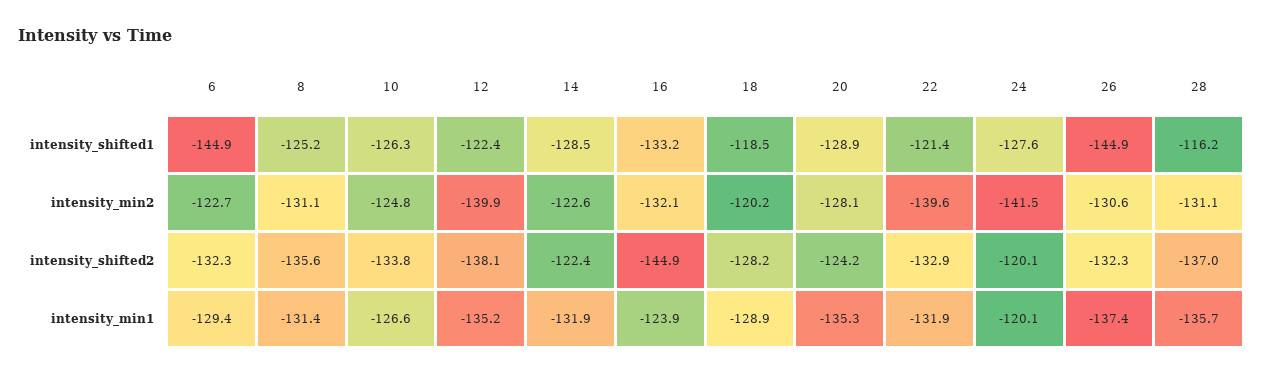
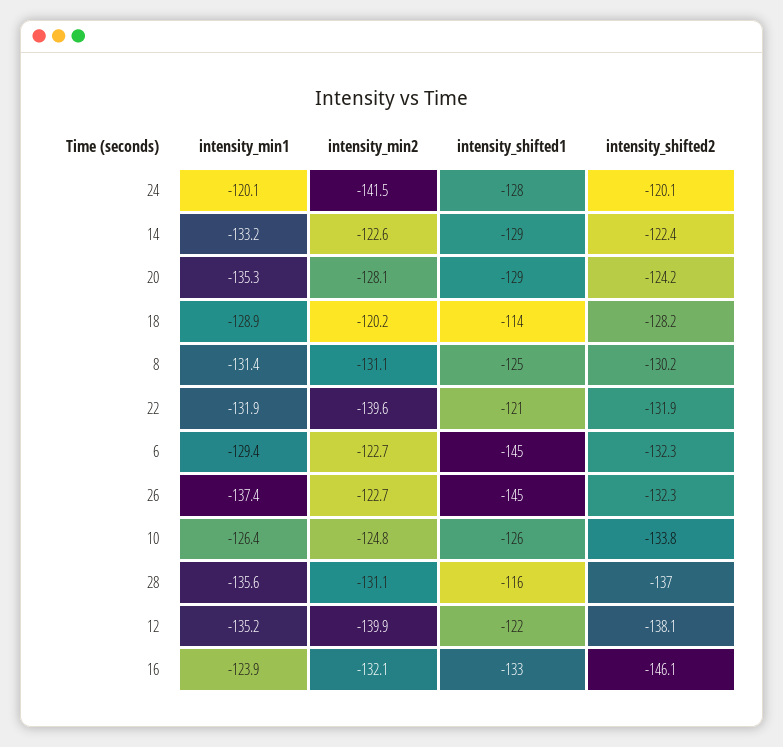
  {
    "6": {
      "intensity_shifted1": -144.9,
      "intensity_min2": -122.7,
      "intensity_shifted2": -132.3,
      "intensity_min1": -129.4
    },
    "8": {
      "intensity_shifted1": -125.2,
      "intensity_min2": -131.1,
-     "intensity_shifted2": -135.6,
+     "intensity_shifted2": -130.2,
      "intensity_min1": -131.4
    },
    "10": {
      "intensity_shifted1": -126.3,
      "intensity_min2": -124.8,
      "intensity_shifted2": -133.8,
-     "intensity_min1": -126.6
+     "intensity_min1": -126.4
    },
    "12": {
      "intensity_shifted1": -122.4,
      "intensity_min2": -139.9,
      "intensity_shifted2": -138.1,
      "intensity_min1": -135.2
    },
    "14": {
      "intensity_shifted1": -128.5,
      "intensity_min2": -122.6,
      "intensity_shifted2": -122.4,
-     "intensity_min1": -131.9
+     "intensity_min1": -133.2
    },
    "16": {
      "intensity_shifted1": -133.2,
      "intensity_min2": -132.1,
-     "intensity_shifted2": -144.9,
+     "intensity_shifted2": -146.1,
      "intensity_min1": -123.9
    },
    "18": {
-     "intensity_shifted1": -118.5,
+     "intensity_shifted1": -114,
      "intensity_min2": -120.2,
      "intensity_shifted2": -128.2,
      "intensity_min1": -128.9
    },
    "20": {
      "intensity_shifted1": -128.9,
      "intensity_min2": -128.1,
      "intensity_shifted2": -124.2,
      "intensity_min1": -135.3
    },
    "22": {
      "intensity_shifted1": -121.4,
      "intensity_min2": -139.6,
-     "intensity_shifted2": -132.9,
+     "intensity_shifted2": -131.9,
      "intensity_min1": -131.9
    },
    "24": {
      "intensity_shifted1": -127.6,
      "intensity_min2": -141.5,
      "intensity_shifted2": -120.1,
      "intensity_min1": -120.1
    },
    "26": {
      "intensity_shifted1": -144.9,
-     "intensity_min2": -130.6,
+     "intensity_min2": -122.7,
      "intensity_shifted2": -132.3,
      "intensity_min1": -137.4
    },
    "28": {
      "intensity_shifted1": -116.2,
      "intensity_min2": -131.1,
      "intensity_shifted2": -137,
-     "intensity_min1": -135.7
+     "intensity_min1": -135.6
    }
  }

